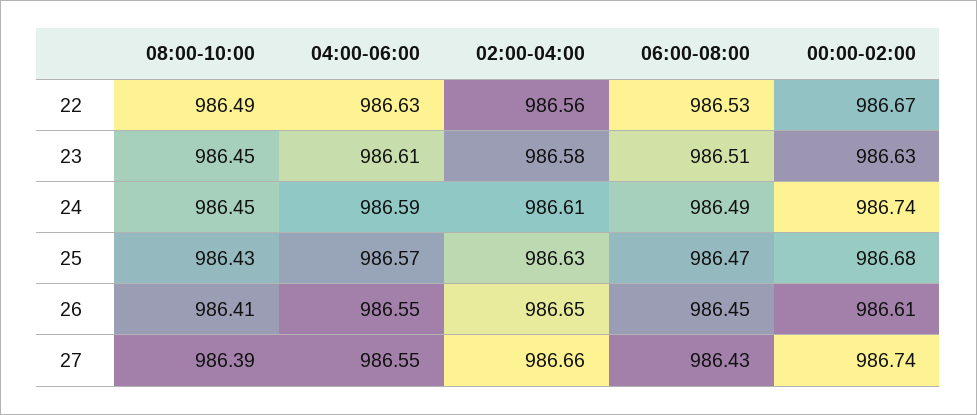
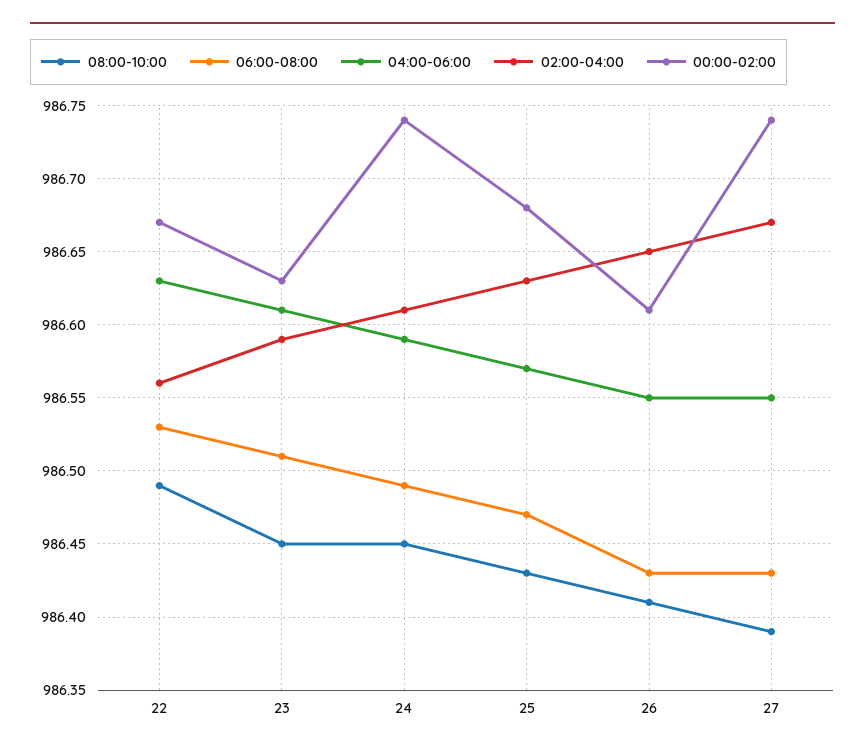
  {
    "08:00-10:00": {
      "22": 986.49,
      "23": 986.45,
      "24": 986.45,
      "25": 986.43,
      "26": 986.41,
      "27": 986.39
    },
    "04:00-06:00": {
      "22": 986.63,
      "23": 986.61,
      "24": 986.59,
      "25": 986.57,
      "26": 986.55,
      "27": 986.55
    },
    "02:00-04:00": {
      "22": 986.56,
-     "23": 986.58,
+     "23": 986.59,
      "24": 986.61,
      "25": 986.63,
      "26": 986.65,
-     "27": 986.66
+     "27": 986.67
    },
    "06:00-08:00": {
      "22": 986.53,
      "23": 986.51,
      "24": 986.49,
      "25": 986.47,
-     "26": 986.45,
+     "26": 986.43,
      "27": 986.43
    },
    "00:00-02:00": {
      "22": 986.67,
      "23": 986.63,
      "24": 986.74,
      "25": 986.68,
      "26": 986.61,
      "27": 986.74
    }
  }

